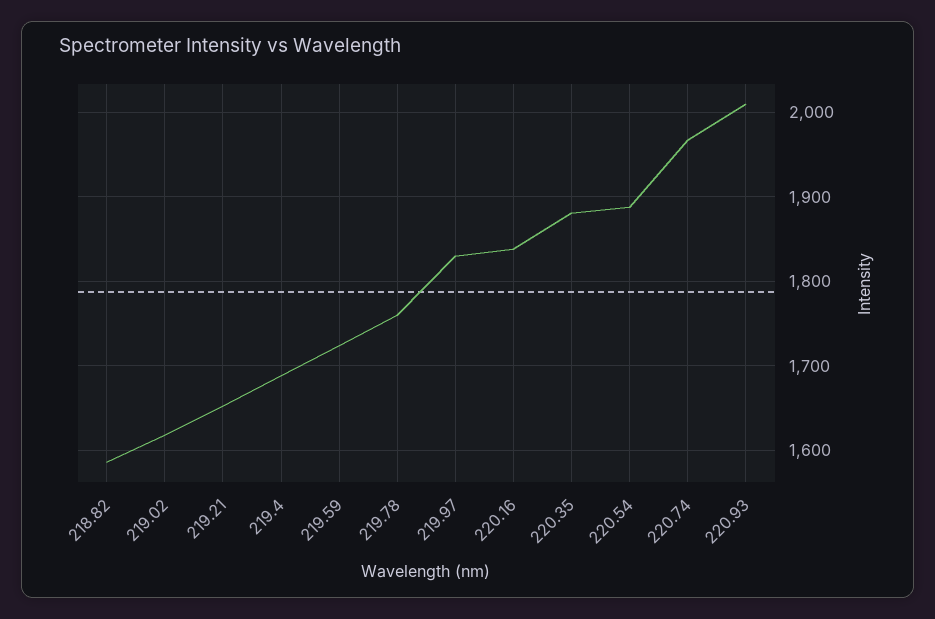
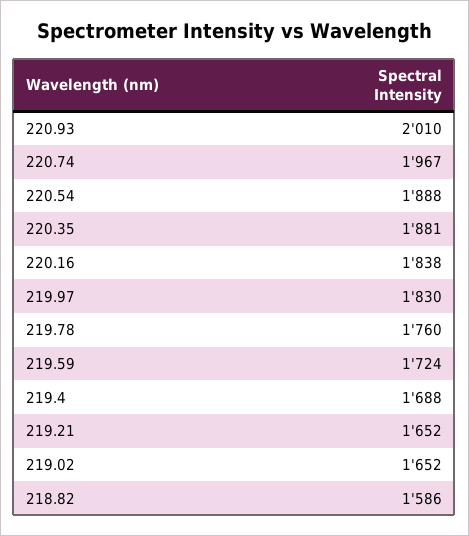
  {
    "218.82": 1586,
-   "219.02": 1620,
+   "219.02": 1652,
    "219.21": 1652,
    "219.4": 1688,
    "219.59": 1724,
    "219.78": 1760,
    "219.97": 1830,
    "220.16": 1838,
    "220.35": 1881,
    "220.54": 1888,
    "220.74": 1967,
    "220.93": 2010
  }

